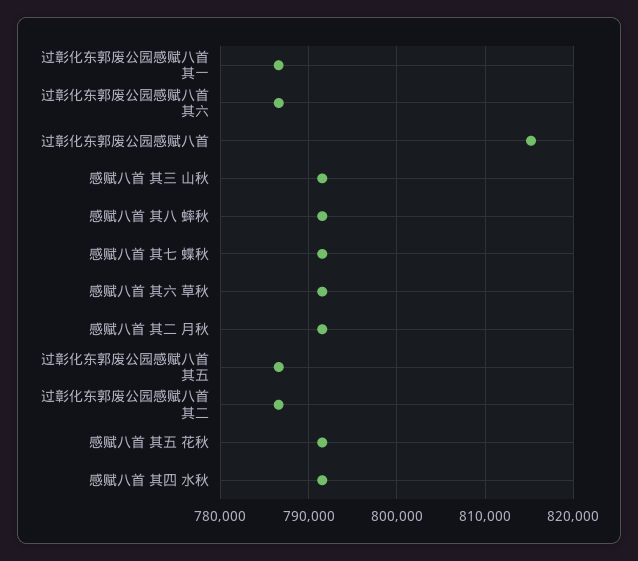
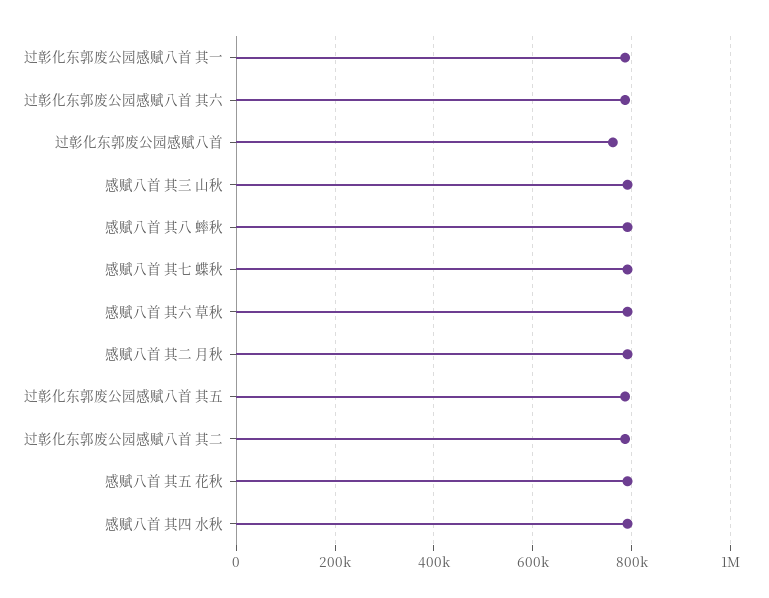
  {
    "过彰化东郭废公园感赋八首 其一": 787000,
    "过彰化东郭废公园感赋八首 其六": 787000,
-   "过彰化东郭废公园感赋八首": 815000,
+   "过彰化东郭废公园感赋八首": 760000,
    "感赋八首 其三 山秋": 792000,
    "感赋八首 其八 蟀秋": 792000,
    "感赋八首 其七 蝶秋": 792000,
    "感赋八首 其六 草秋": 792000,
    "感赋八首 其二 月秋": 792000,
    "过彰化东郭废公园感赋八首 其五": 787000,
    "过彰化东郭废公园感赋八首 其二": 787000,
    "感赋八首 其五 花秋": 792000,
    "感赋八首 其四 水秋": 792000
  }

